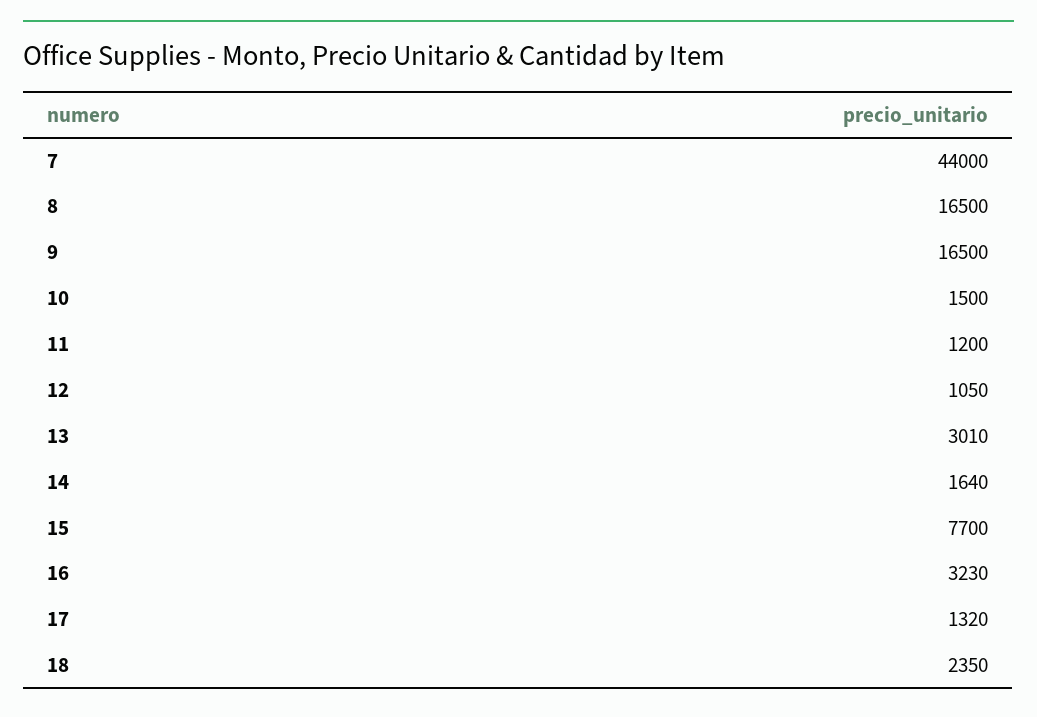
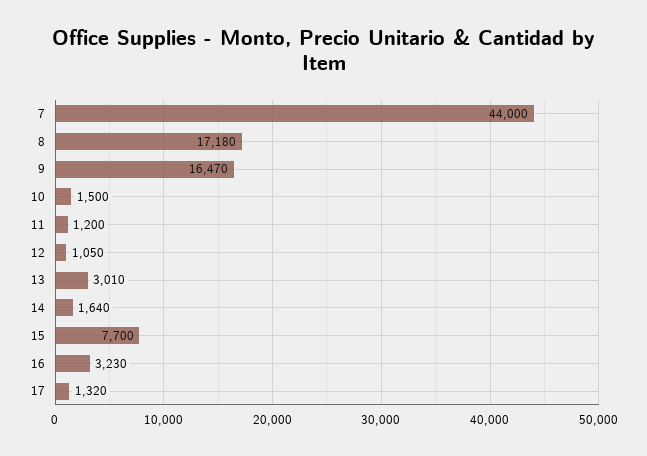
  {
    "7": 44000,
-   "8": 16500,
+   "8": 17180,
-   "9": 16500,
+   "9": 16470,
    "10": 1500,
    "11": 1200,
    "12": 1050,
    "13": 3010,
    "14": 1640,
    "15": 7700,
    "16": 3230,
-   "17": 1320,
+   "17": 1320
-   "18": 2350
  }

